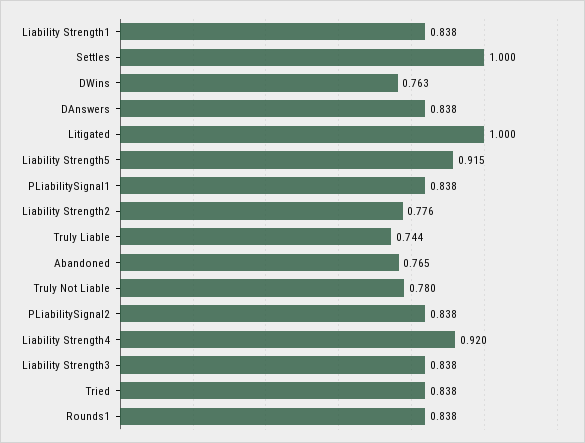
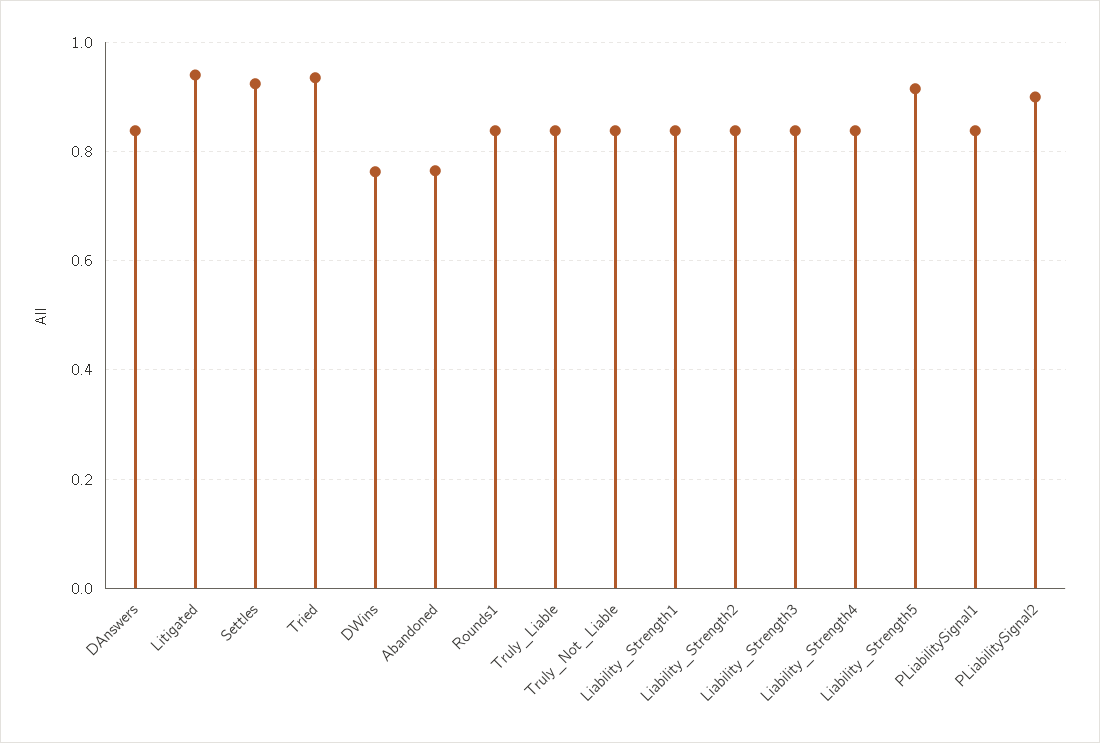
  {
    "Liability Strength1": 0.838,
-   "Settles": 1,
+   "Settles": 0.92,
    "DWins": 0.763,
    "DAnswers": 0.838,
-   "Litigated": 1,
+   "Litigated": 0.94,
    "Liability Strength5": 0.915,
    "PLiabilitySignal1": 0.838,
-   "Liability Strength2": 0.776,
+   "Liability Strength2": 0.84,
-   "Truly Liable": 0.744,
+   "Truly Liable": 0.84,
    "Abandoned": 0.765,
-   "Truly Not Liable": 0.78,
+   "Truly Not Liable": 0.84,
-   "PLiabilitySignal2": 0.838,
+   "PLiabilitySignal2": 0.9,
-   "Liability Strength4": 0.92,
+   "Liability Strength4": 0.84,
    "Liability Strength3": 0.838,
-   "Tried": 0.838,
+   "Tried": 0.94,
    "Rounds1": 0.838
  }

